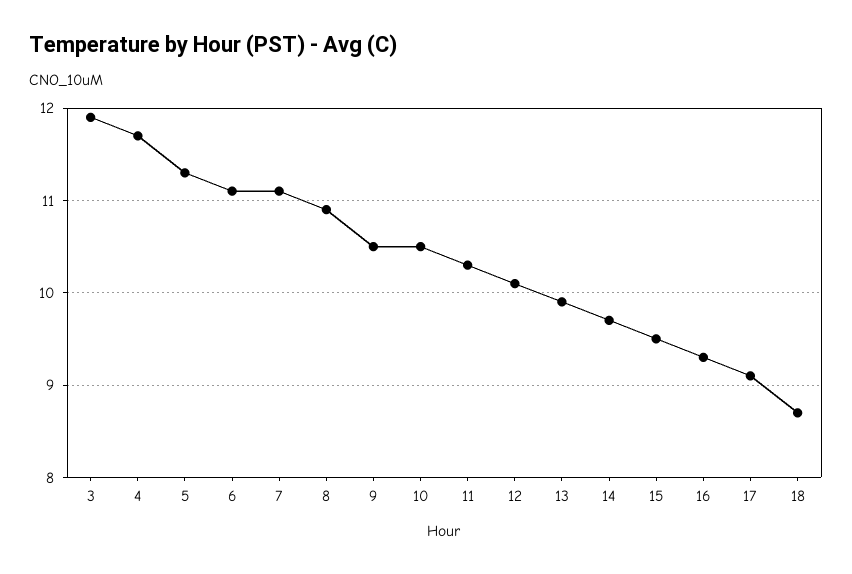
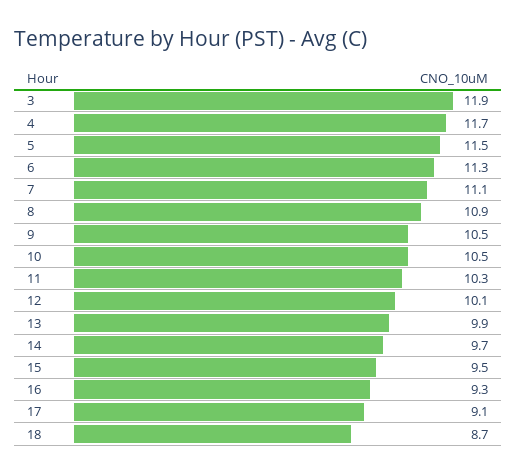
  {
    "3": 11.9,
    "4": 11.7,
-   "5": 11.3,
+   "5": 11.5,
-   "6": 11.1,
+   "6": 11.3,
    "7": 11.1,
    "8": 10.9,
    "9": 10.5,
    "10": 10.5,
    "11": 10.3,
    "12": 10.1,
    "13": 9.9,
    "14": 9.7,
    "15": 9.5,
    "16": 9.3,
    "17": 9.1,
    "18": 8.7
  }

